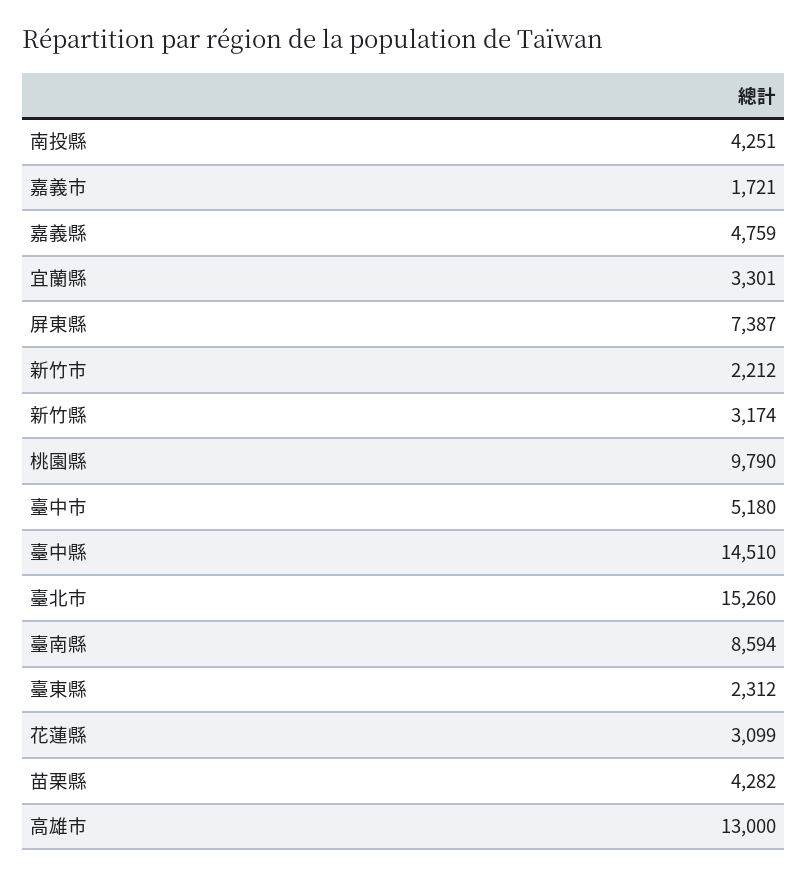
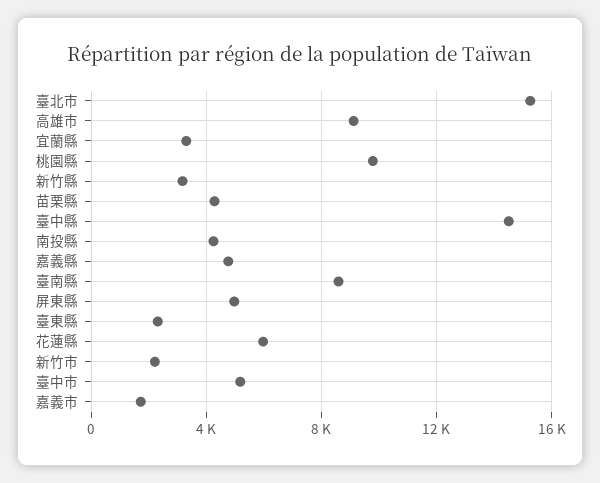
  {
    "南投縣": 4251,
    "嘉義市": 1721,
    "嘉義縣": 4759,
    "宜蘭縣": 3301,
-   "屏東縣": 7387,
+   "屏東縣": 5000,
    "新竹市": 2212,
    "新竹縣": 3174,
    "桃園縣": 9790,
    "臺中市": 5180,
    "臺中縣": 14510,
    "臺北市": 15260,
    "臺南縣": 8594,
    "臺東縣": 2312,
-   "花蓮縣": 3099,
+   "花蓮縣": 6000,
    "苗栗縣": 4282,
-   "高雄市": 13000
+   "高雄市": 9000
  }

